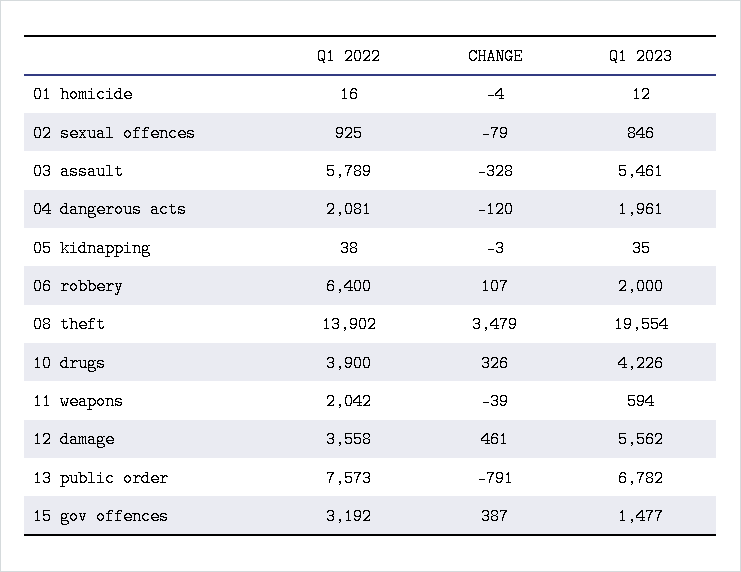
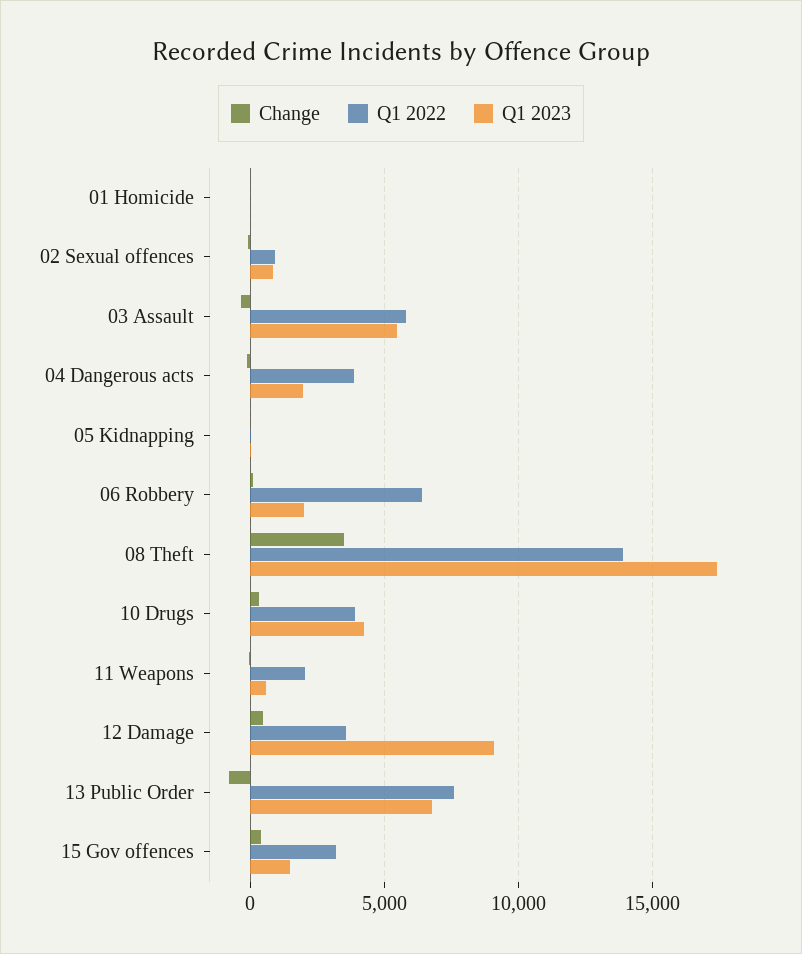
  {
    "Q1 2022": {
      "01 homicide": 16,
      "02 sexual offences": 925,
      "03 assault": 5789,
-     "04 dangerous acts": 2081,
+     "04 dangerous acts": 4000,
      "05 kidnapping": 38,
      "06 robbery": 6400,
      "08 theft": 13902,
      "10 drugs": 3900,
      "11 weapons": 2042,
      "12 damage": 3558,
      "13 public order": 7573,
      "15 gov offences": 3192
    },
    "CHANGE": {
      "01 homicide": -4,
      "02 sexual offences": -79,
      "03 assault": -328,
      "04 dangerous acts": -120,
      "05 kidnapping": -3,
      "06 robbery": 107,
      "08 theft": 3479,
      "10 drugs": 326,
      "11 weapons": -39,
      "12 damage": 461,
      "13 public order": -791,
      "15 gov offences": 387
    },
    "Q1 2023": {
      "01 homicide": 12,
      "02 sexual offences": 846,
      "03 assault": 5461,
      "04 dangerous acts": 1961,
      "05 kidnapping": 35,
      "06 robbery": 2000,
-     "08 theft": 19554,
+     "08 theft": 17500,
      "10 drugs": 4226,
      "11 weapons": 594,
-     "12 damage": 5562,
+     "12 damage": 9000,
      "13 public order": 6782,
      "15 gov offences": 1477
    }
  }

